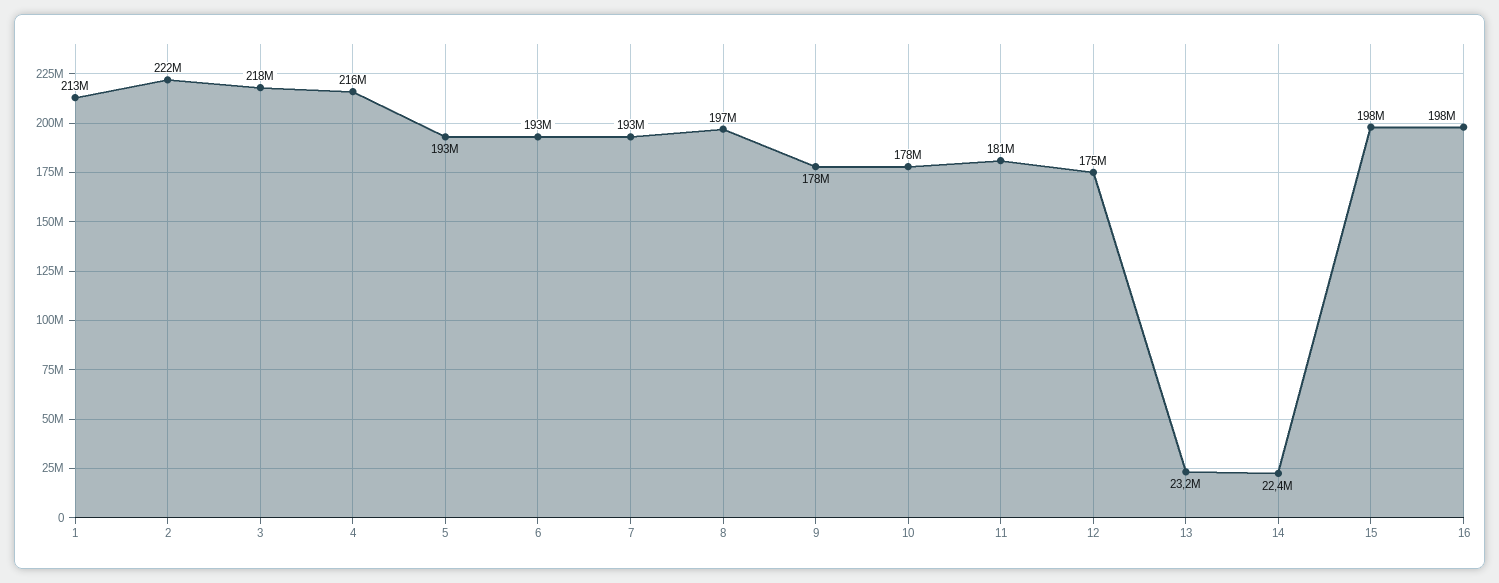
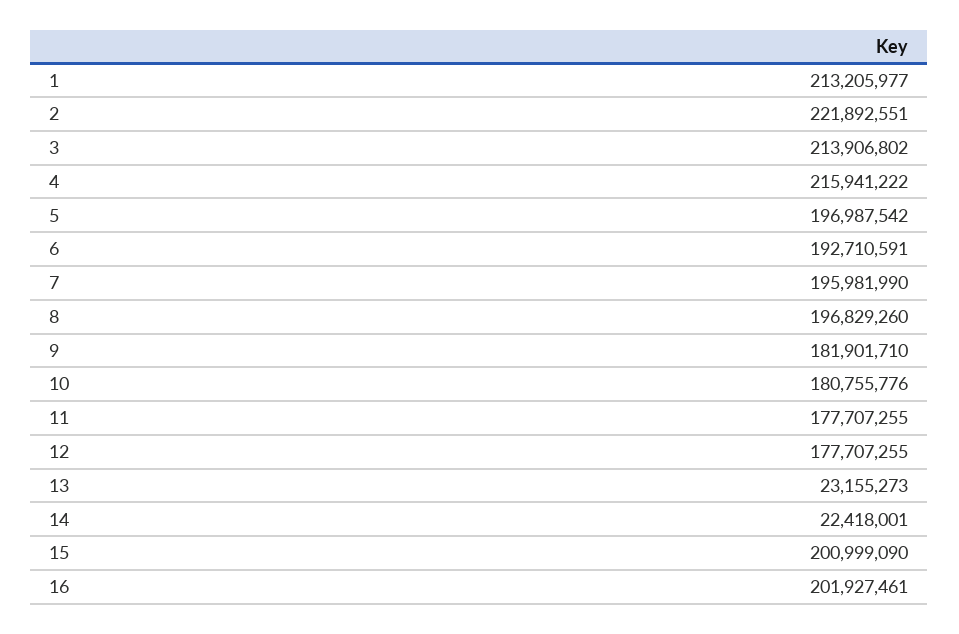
  {
    "1": 213205977,
    "2": 221892551,
-   "3": 218000000,
+   "3": 213906802,
    "4": 215941222,
-   "5": 193000000,
+   "5": 196987542,
    "6": 192710591,
-   "7": 193000000,
+   "7": 195981990,
    "8": 196829260,
-   "9": 178000000,
+   "9": 181901710,
-   "10": 178000000,
+   "10": 180755776,
-   "11": 181000000,
+   "11": 177707255,
-   "12": 175000000,
+   "12": 177707255,
    "13": 23155273,
    "14": 22418001,
-   "15": 198000000,
+   "15": 200999090,
-   "16": 198000000
+   "16": 201927461
  }

